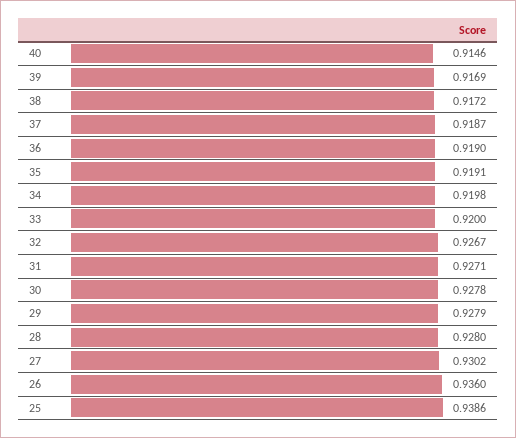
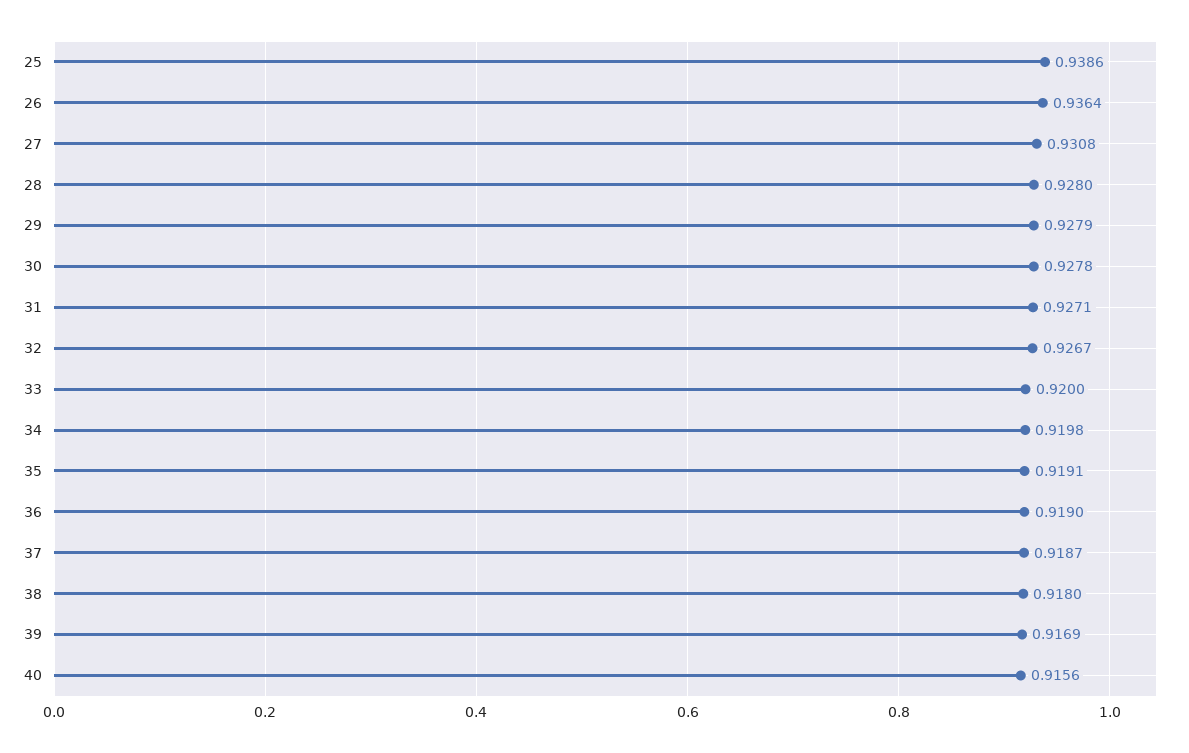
  {
-   "40": 0.9146,
+   "40": 0.9156,
    "39": 0.9169,
-   "38": 0.9172,
+   "38": 0.918,
    "37": 0.9187,
    "36": 0.919,
    "35": 0.9191,
    "34": 0.9198,
    "33": 0.92,
    "32": 0.9267,
    "31": 0.9271,
    "30": 0.9278,
    "29": 0.9279,
    "28": 0.928,
-   "27": 0.9302,
+   "27": 0.9308,
-   "26": 0.936,
+   "26": 0.9364,
    "25": 0.9386
  }

